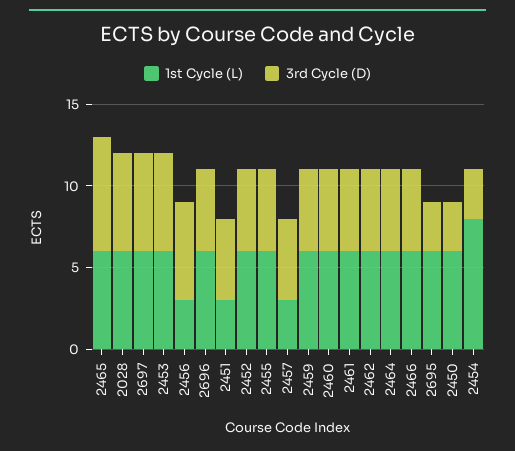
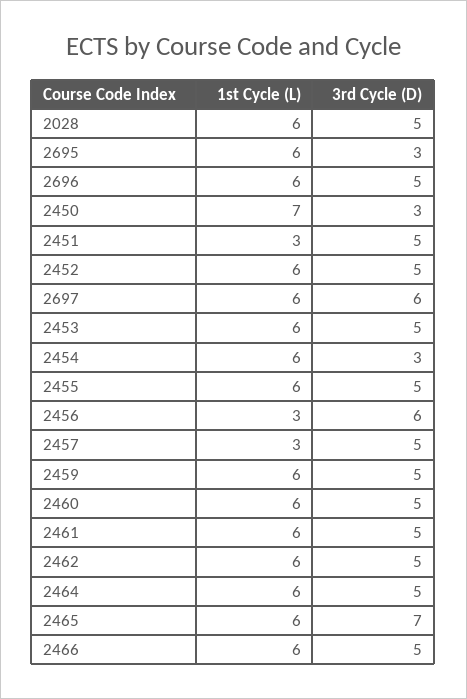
  {
    "1st Cycle (L)": {
      "2465": 6,
      "2028": 6,
      "2697": 6,
      "2453": 6,
      "2456": 3,
      "2696": 6,
      "2451": 3,
      "2452": 6,
      "2455": 6,
      "2457": 3,
      "2459": 6,
      "2460": 6,
      "2461": 6,
      "2462": 6,
      "2464": 6,
      "2466": 6,
      "2695": 6,
-     "2450": 6,
+     "2450": 7,
-     "2454": 8
+     "2454": 6
    },
    "3rd Cycle (D)": {
      "2465": 7,
-     "2028": 6,
+     "2028": 5,
      "2697": 6,
-     "2453": 6,
+     "2453": 5,
      "2456": 6,
      "2696": 5,
      "2451": 5,
      "2452": 5,
      "2455": 5,
      "2457": 5,
      "2459": 5,
      "2460": 5,
      "2461": 5,
      "2462": 5,
      "2464": 5,
      "2466": 5,
      "2695": 3,
      "2450": 3,
      "2454": 3
    }
  }

